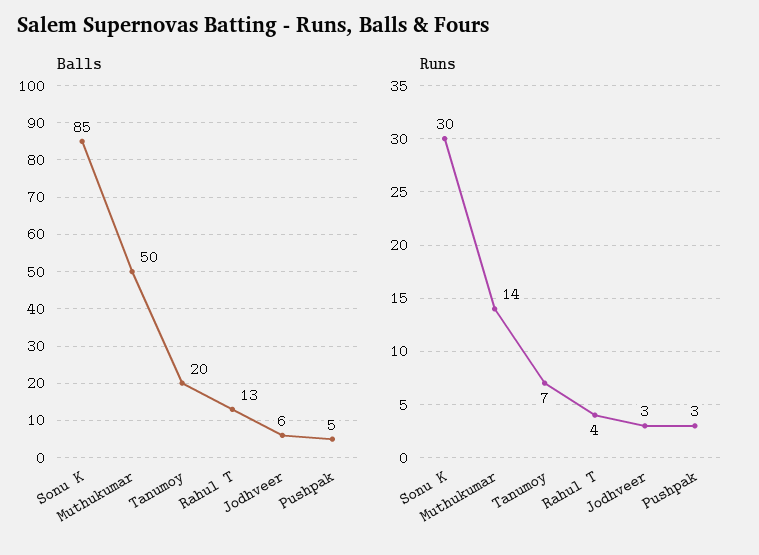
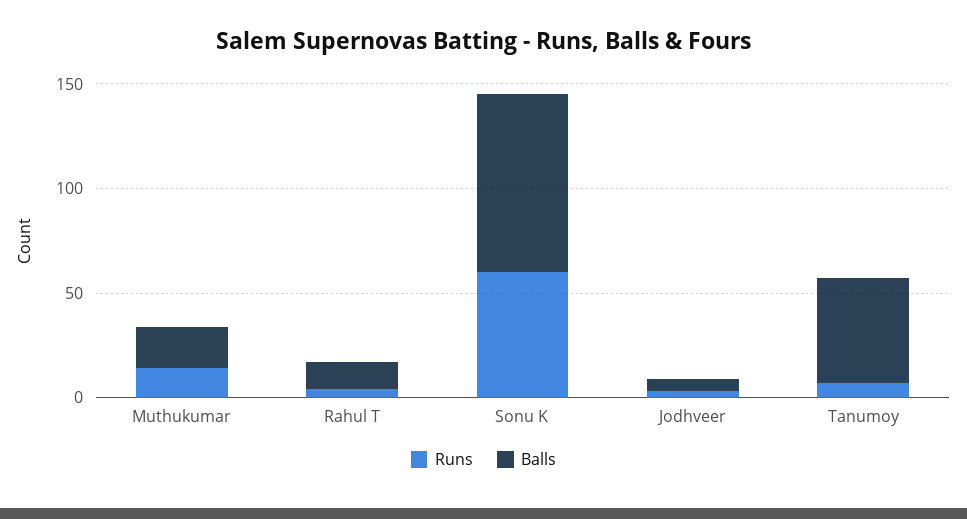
  {
    "Balls": {
      "Sonu K": 85,
-     "Muthukumar": 50,
+     "Muthukumar": 20,
-     "Tanumoy": 20,
+     "Tanumoy": 50,
      "Rahul T": 13,
-     "Jodhveer": 6,
+     "Jodhveer": 6
-     "Pushpak": 5
    },
    "Runs": {
-     "Sonu K": 30,
+     "Sonu K": 60,
      "Muthukumar": 14,
      "Tanumoy": 7,
      "Rahul T": 4,
-     "Jodhveer": 3,
+     "Jodhveer": 3
-     "Pushpak": 3
    }
  }

